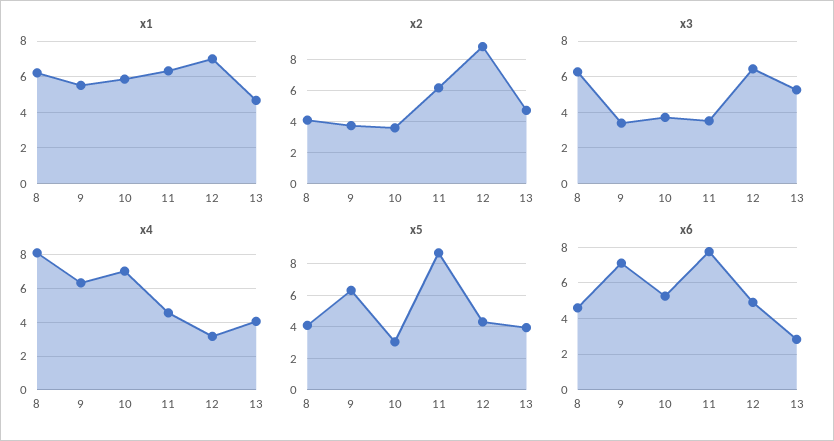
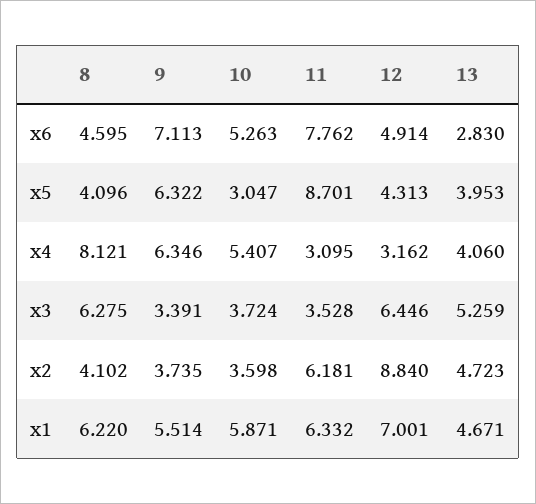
  {
    "x1": {
      "8": 6.22,
      "9": 5.514,
      "10": 5.871,
      "11": 6.332,
      "12": 7.001,
      "13": 4.671
    },
    "x2": {
      "8": 4.102,
      "9": 3.735,
      "10": 3.598,
      "11": 6.181,
      "12": 8.84,
      "13": 4.723
    },
    "x3": {
      "8": 6.275,
      "9": 3.391,
      "10": 3.724,
      "11": 3.528,
      "12": 6.446,
      "13": 5.259
    },
    "x4": {
      "8": 8.121,
      "9": 6.346,
-     "10": 7,
+     "10": 5.407,
-     "11": 4.5,
+     "11": 3.095,
      "12": 3.162,
      "13": 4.06
    },
    "x5": {
      "8": 4.096,
      "9": 6.322,
      "10": 3.047,
      "11": 8.701,
      "12": 4.313,
      "13": 3.953
    },
    "x6": {
      "8": 4.595,
      "9": 7.113,
      "10": 5.263,
      "11": 7.762,
      "12": 4.914,
      "13": 2.83
    }
  }

